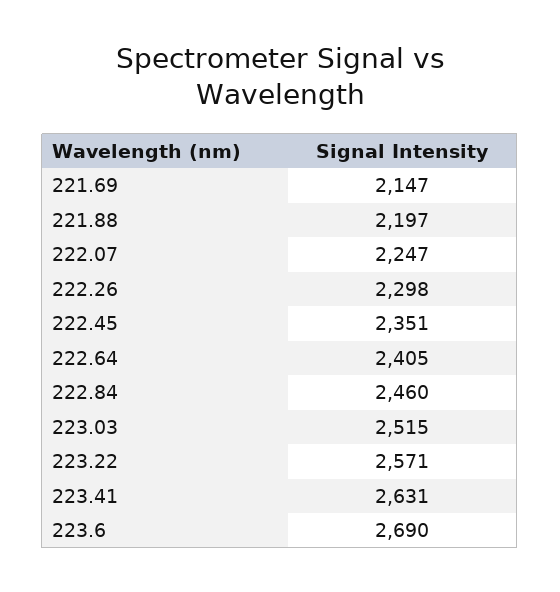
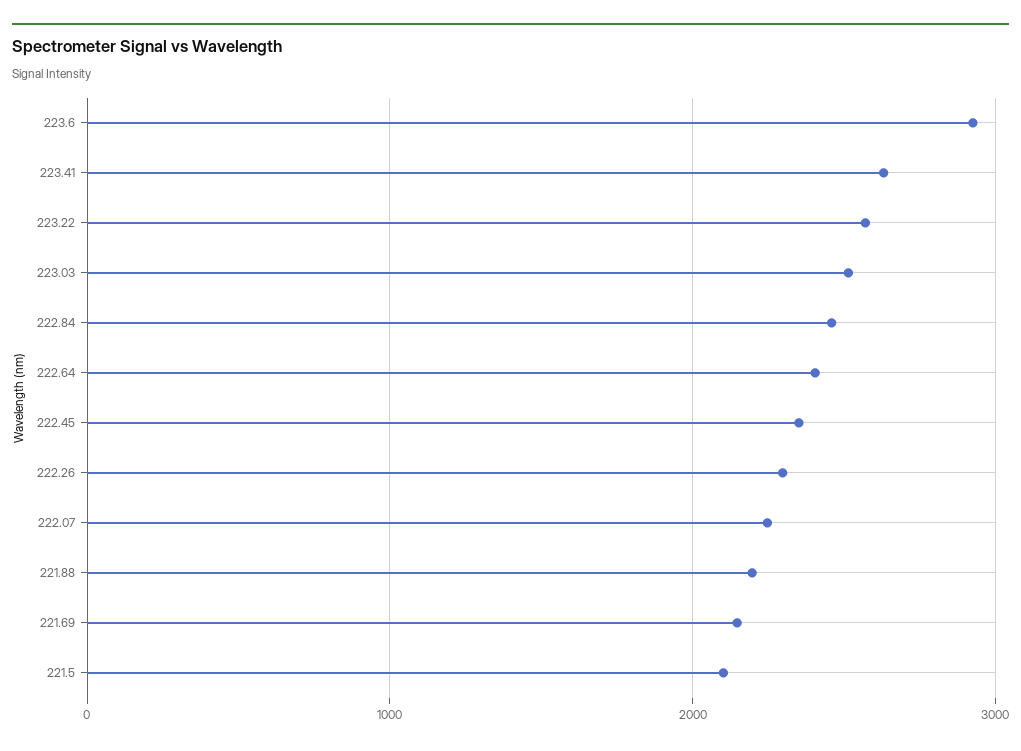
  {
    "221.69": 2147,
    "221.88": 2197,
    "222.07": 2247,
    "222.26": 2298,
    "222.45": 2351,
    "222.64": 2405,
    "222.84": 2460,
    "223.03": 2515,
    "223.22": 2571,
    "223.41": 2631,
-   "223.6": 2690
+   "223.6": 2900,
+   "221.5": 2100
  }

